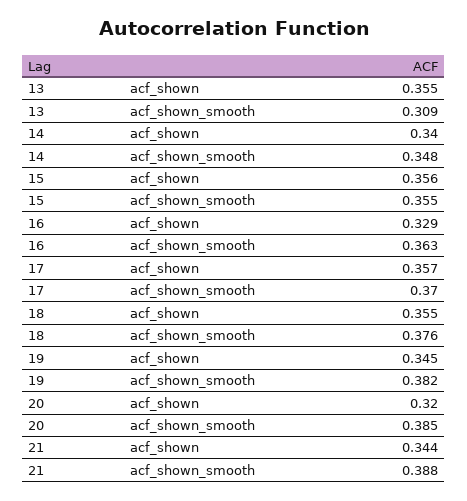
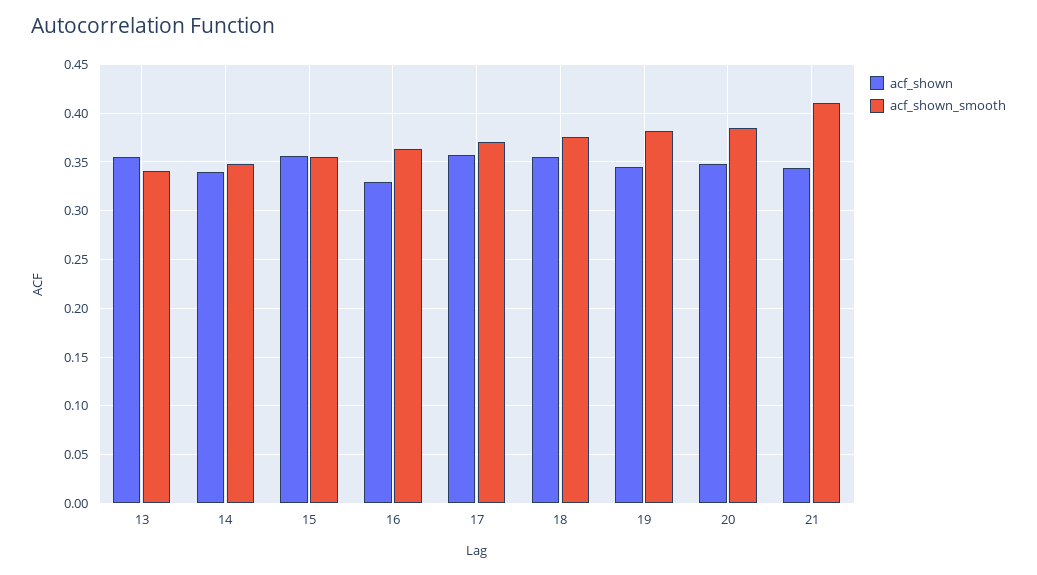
  {
    "acf_shown": {
      "13": 0.355,
      "14": 0.34,
      "15": 0.356,
      "16": 0.329,
      "17": 0.357,
      "18": 0.355,
      "19": 0.345,
-     "20": 0.32,
+     "20": 0.35,
      "21": 0.344
    },
    "acf_shown_smooth": {
-     "13": 0.309,
+     "13": 0.34,
      "14": 0.348,
      "15": 0.355,
      "16": 0.363,
      "17": 0.37,
      "18": 0.376,
      "19": 0.382,
      "20": 0.385,
-     "21": 0.388
+     "21": 0.41
    }
  }

